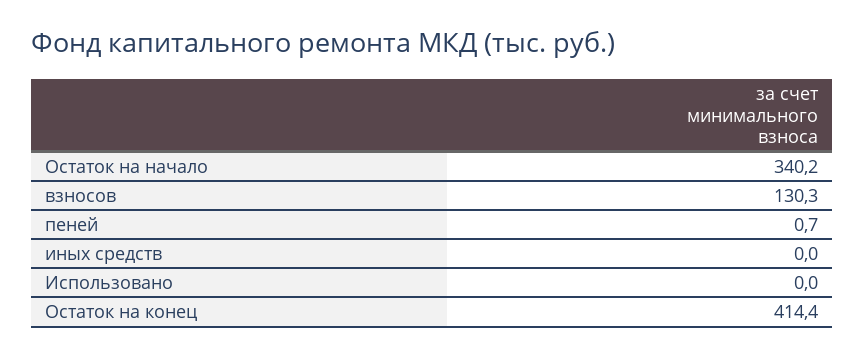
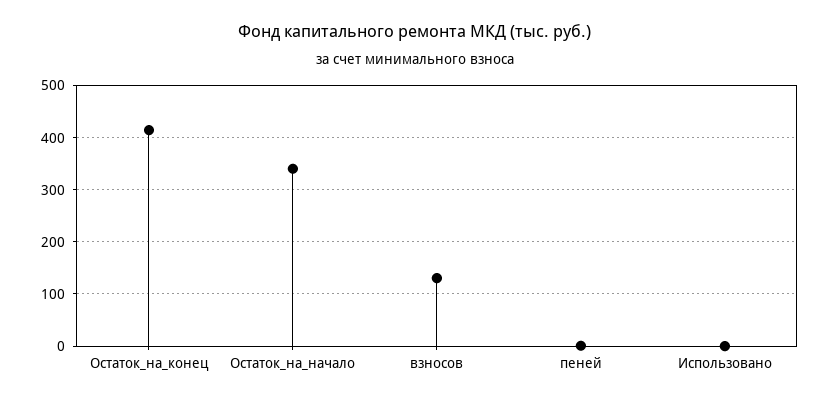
  {
    "Остаток на начало": 340.2,
    "взносов": 130.3,
    "пеней": 0.7,
-   "иных средств": 0,
    "Использовано": 0,
    "Остаток на конец": 414.4
  }

